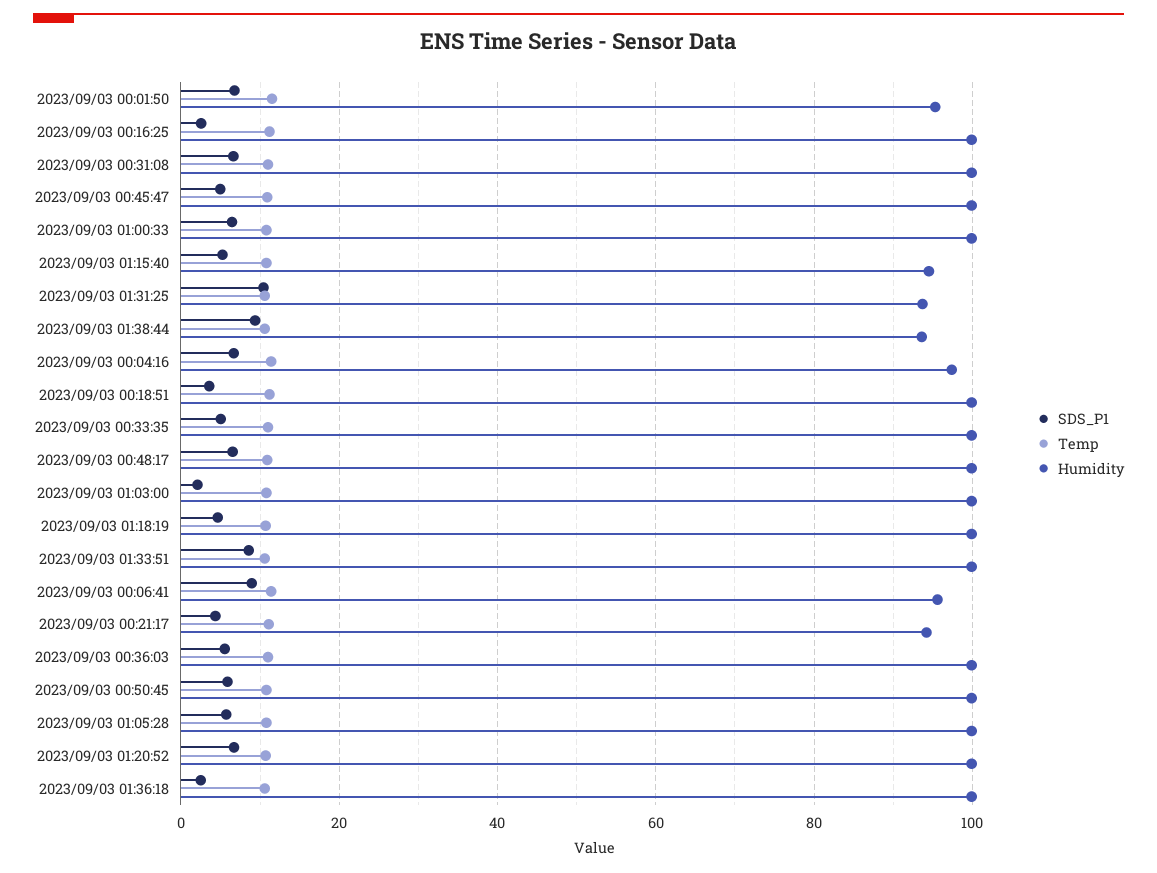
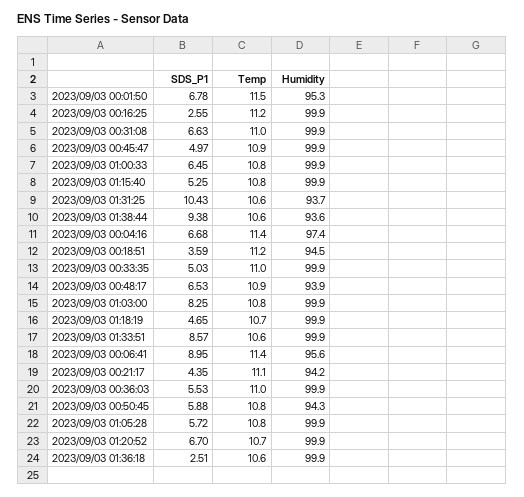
  {
    "SDS_P1": {
      "2023/09/03 00:01:50": 6.78,
      "2023/09/03 00:16:25": 2.55,
      "2023/09/03 00:31:08": 6.63,
      "2023/09/03 00:45:47": 4.97,
      "2023/09/03 01:00:33": 6.45,
      "2023/09/03 01:15:40": 5.25,
      "2023/09/03 01:31:25": 10.43,
      "2023/09/03 01:38:44": 9.38,
      "2023/09/03 00:04:16": 6.68,
      "2023/09/03 00:18:51": 3.59,
      "2023/09/03 00:33:35": 5.03,
      "2023/09/03 00:48:17": 6.53,
-     "2023/09/03 01:03:00": 2,
+     "2023/09/03 01:03:00": 8.25,
      "2023/09/03 01:18:19": 4.65,
      "2023/09/03 01:33:51": 8.57,
      "2023/09/03 00:06:41": 8.95,
      "2023/09/03 00:21:17": 4.35,
      "2023/09/03 00:36:03": 5.53,
      "2023/09/03 00:50:45": 5.88,
      "2023/09/03 01:05:28": 5.72,
      "2023/09/03 01:20:52": 6.7,
      "2023/09/03 01:36:18": 2.51
    },
    "Temp": {
      "2023/09/03 00:01:50": 11.5,
      "2023/09/03 00:16:25": 11.2,
      "2023/09/03 00:31:08": 11,
      "2023/09/03 00:45:47": 10.9,
      "2023/09/03 01:00:33": 10.8,
      "2023/09/03 01:15:40": 10.8,
      "2023/09/03 01:31:25": 10.6,
      "2023/09/03 01:38:44": 10.6,
      "2023/09/03 00:04:16": 11.4,
      "2023/09/03 00:18:51": 11.2,
      "2023/09/03 00:33:35": 11,
      "2023/09/03 00:48:17": 10.9,
      "2023/09/03 01:03:00": 10.8,
      "2023/09/03 01:18:19": 10.7,
      "2023/09/03 01:33:51": 10.6,
      "2023/09/03 00:06:41": 11.4,
      "2023/09/03 00:21:17": 11.1,
      "2023/09/03 00:36:03": 11,
      "2023/09/03 00:50:45": 10.8,
      "2023/09/03 01:05:28": 10.8,
      "2023/09/03 01:20:52": 10.7,
      "2023/09/03 01:36:18": 10.6
    },
    "Humidity": {
      "2023/09/03 00:01:50": 95.3,
      "2023/09/03 00:16:25": 99.9,
      "2023/09/03 00:31:08": 99.9,
      "2023/09/03 00:45:47": 99.9,
      "2023/09/03 01:00:33": 99.9,
-     "2023/09/03 01:15:40": 94,
+     "2023/09/03 01:15:40": 99.9,
      "2023/09/03 01:31:25": 93.7,
      "2023/09/03 01:38:44": 93.6,
      "2023/09/03 00:04:16": 97.4,
-     "2023/09/03 00:18:51": 100,
+     "2023/09/03 00:18:51": 94.5,
      "2023/09/03 00:33:35": 99.9,
-     "2023/09/03 00:48:17": 100,
+     "2023/09/03 00:48:17": 93.9,
      "2023/09/03 01:03:00": 99.9,
      "2023/09/03 01:18:19": 99.9,
      "2023/09/03 01:33:51": 99.9,
      "2023/09/03 00:06:41": 95.6,
      "2023/09/03 00:21:17": 94.2,
      "2023/09/03 00:36:03": 99.9,
-     "2023/09/03 00:50:45": 100,
+     "2023/09/03 00:50:45": 94.3,
      "2023/09/03 01:05:28": 99.9,
      "2023/09/03 01:20:52": 99.9,
      "2023/09/03 01:36:18": 99.9
    }
  }

